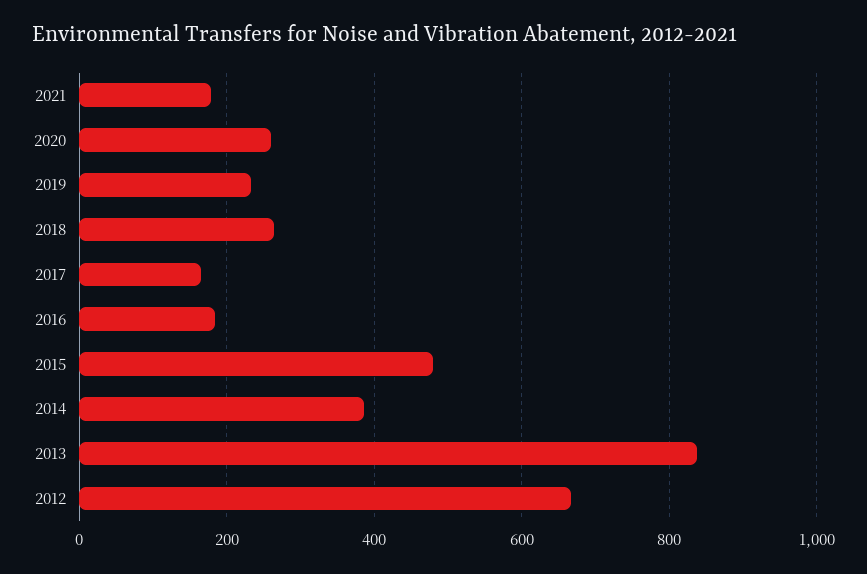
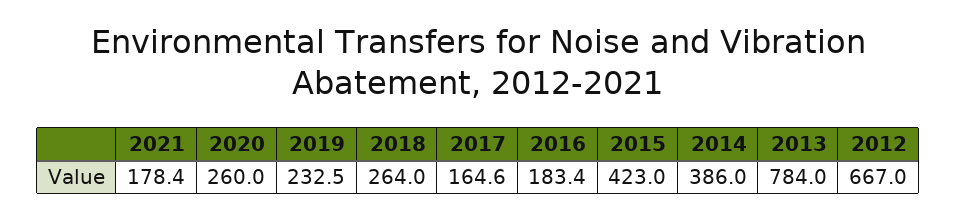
  {
    "2021": 178.4,
    "2020": 260,
    "2019": 232.5,
    "2018": 264,
    "2017": 164.6,
    "2016": 183.4,
-   "2015": 480,
+   "2015": 423,
    "2014": 386,
-   "2013": 840,
+   "2013": 784,
    "2012": 667
  }

